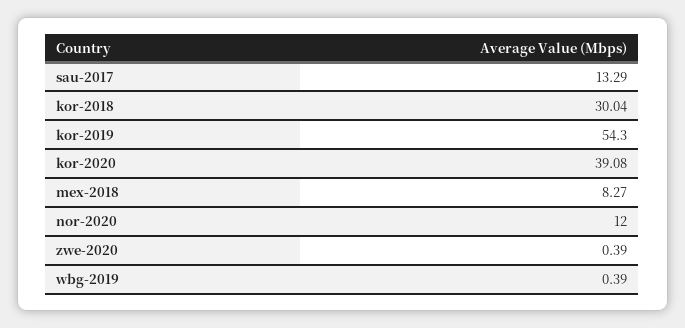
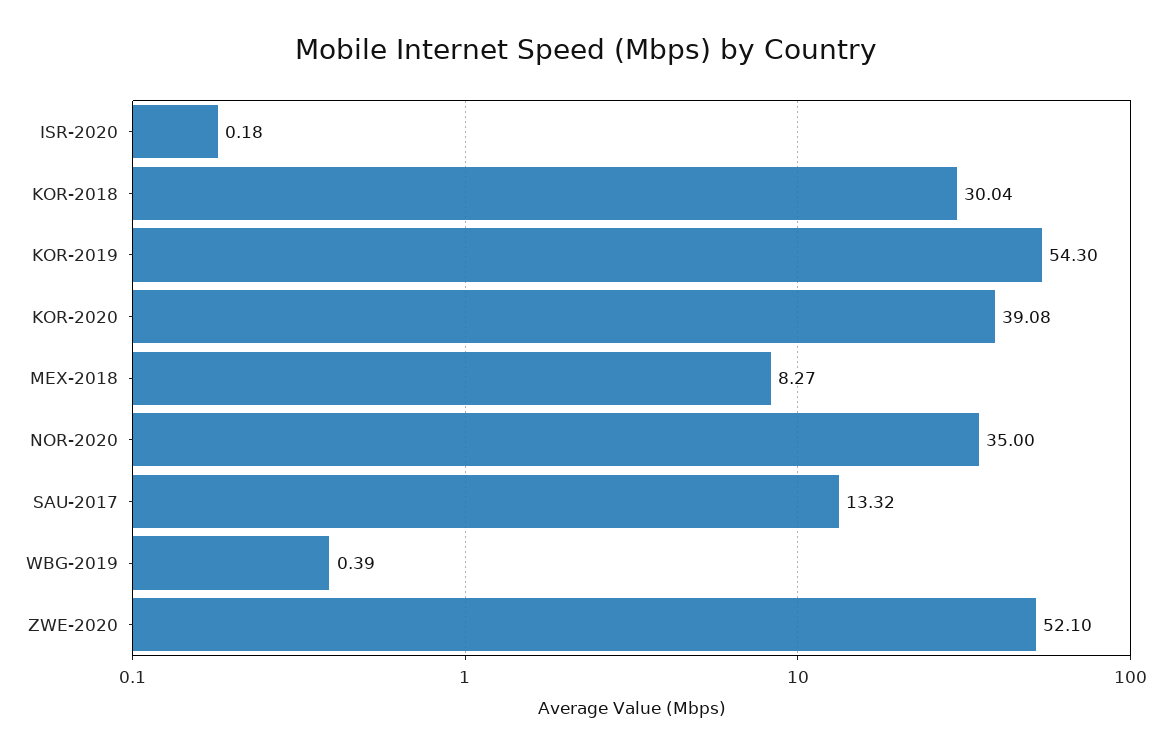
  {
-   "sau-2017": 13.29,
+   "sau-2017": 13.32,
    "kor-2018": 30.04,
    "kor-2019": 54.3,
    "kor-2020": 39.08,
    "mex-2018": 8.27,
-   "nor-2020": 12,
+   "nor-2020": 35,
-   "zwe-2020": 0.39,
+   "zwe-2020": 52.1,
-   "wbg-2019": 0.39
+   "wbg-2019": 0.39,
+   "ISR-2020": 0.18
  }

